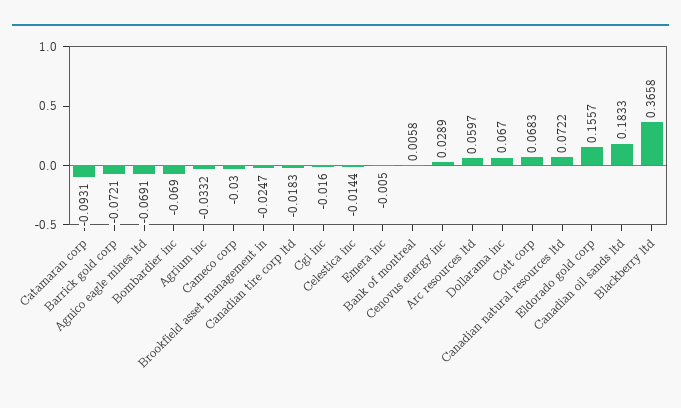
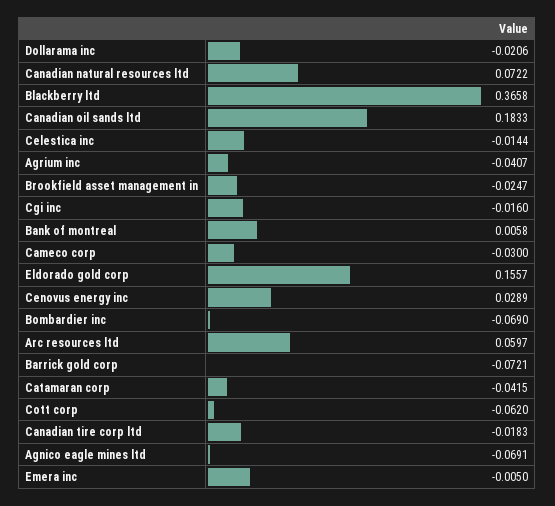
  {
-   "Catamaran corp": -0.0931,
+   "Catamaran corp": -0.0415,
    "Barrick gold corp": -0.0721,
    "Agnico eagle mines ltd": -0.0691,
    "Bombardier inc": -0.069,
-   "Agrium inc": -0.0332,
+   "Agrium inc": -0.0407,
    "Cameco corp": -0.03,
    "Brookfield asset management in": -0.0247,
    "Canadian tire corp ltd": -0.0183,
    "Cgi inc": -0.016,
    "Celestica inc": -0.0144,
    "Emera inc": -0.005,
    "Bank of montreal": 0.0058,
    "Cenovus energy inc": 0.0289,
    "Arc resources ltd": 0.0597,
-   "Dollarama inc": 0.067,
+   "Dollarama inc": -0.0206,
-   "Cott corp": 0.0683,
+   "Cott corp": -0.062,
    "Canadian natural resources ltd": 0.0722,
    "Eldorado gold corp": 0.1557,
    "Canadian oil sands ltd": 0.1833,
    "Blackberry ltd": 0.3658
  }

